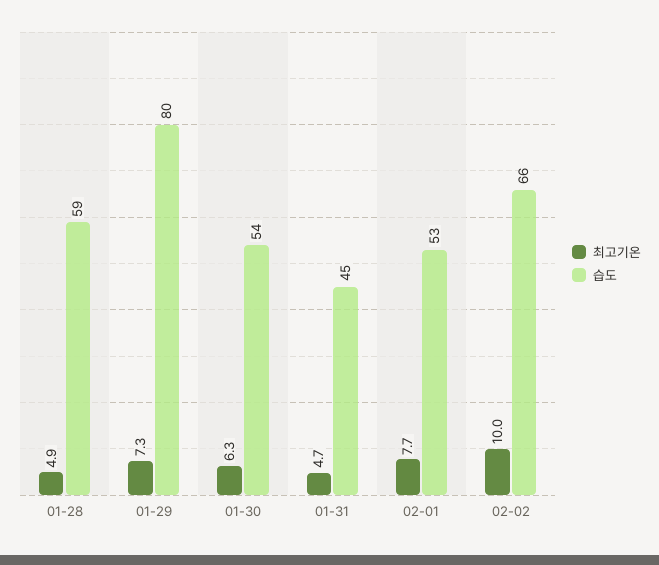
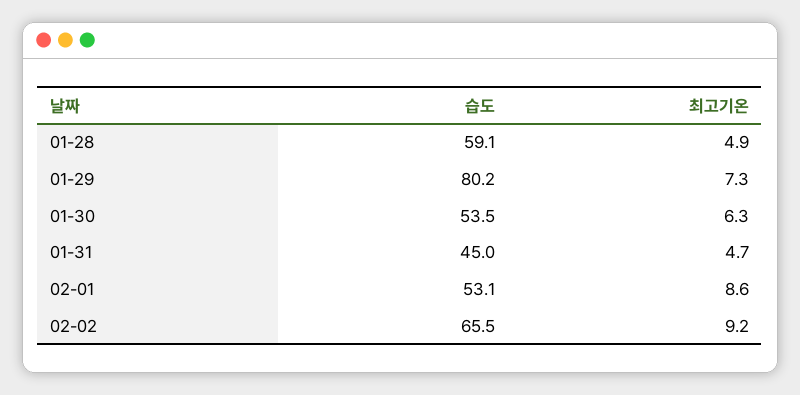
  {
    "최고기온": {
      "01-28": 4.9,
      "01-29": 7.3,
      "01-30": 6.3,
      "01-31": 4.7,
-     "02-01": 7.7,
+     "02-01": 8.6,
-     "02-02": 10
+     "02-02": 9.2
    },
    "습도": {
      "01-28": 59.1,
      "01-29": 80.2,
      "01-30": 53.5,
      "01-31": 45,
      "02-01": 53.1,
      "02-02": 65.5
    }
  }

